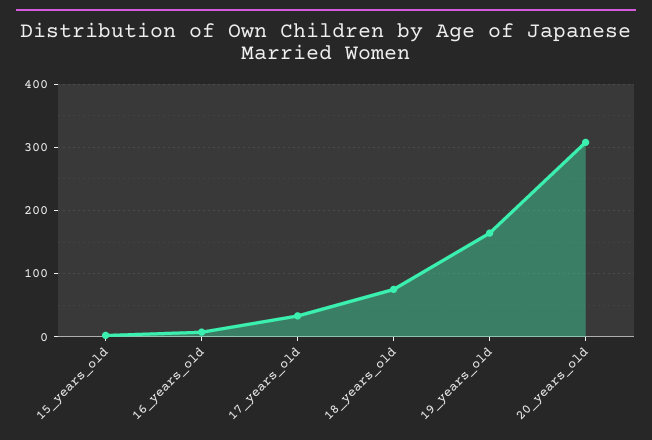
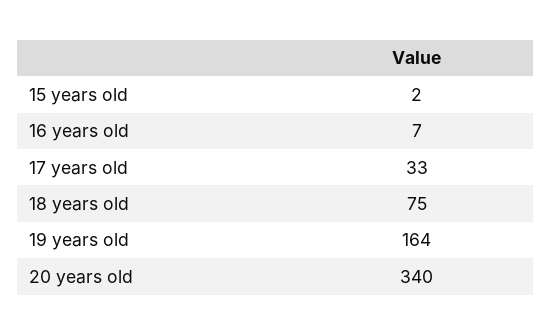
  {
    "15_years_old": 2,
    "16_years_old": 7,
    "17_years_old": 33,
    "18_years_old": 75,
    "19_years_old": 164,
-   "20_years_old": 310
+   "20_years_old": 340
  }

